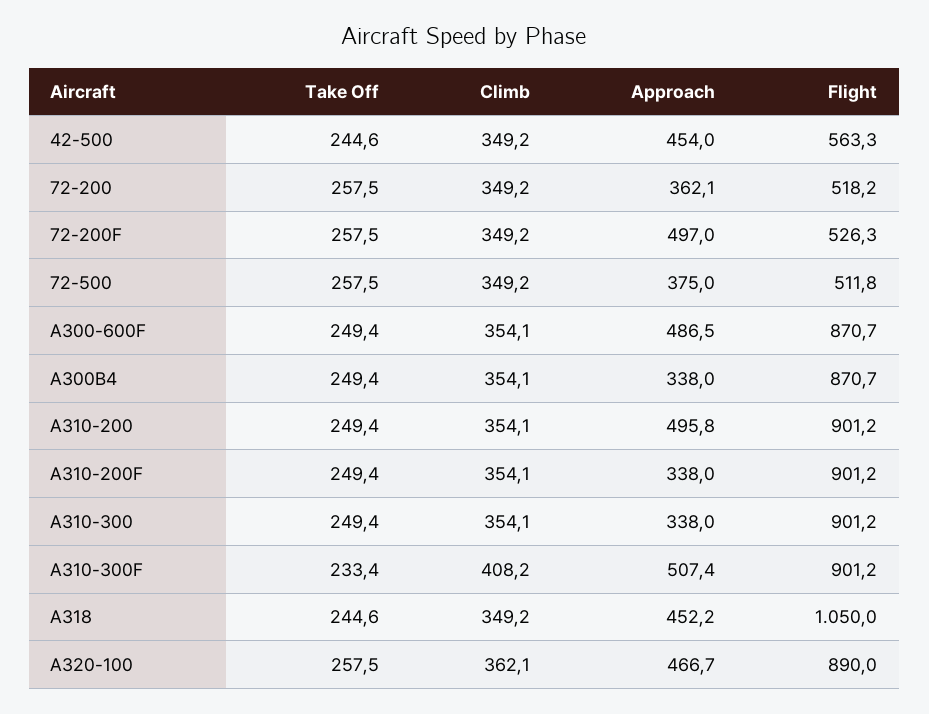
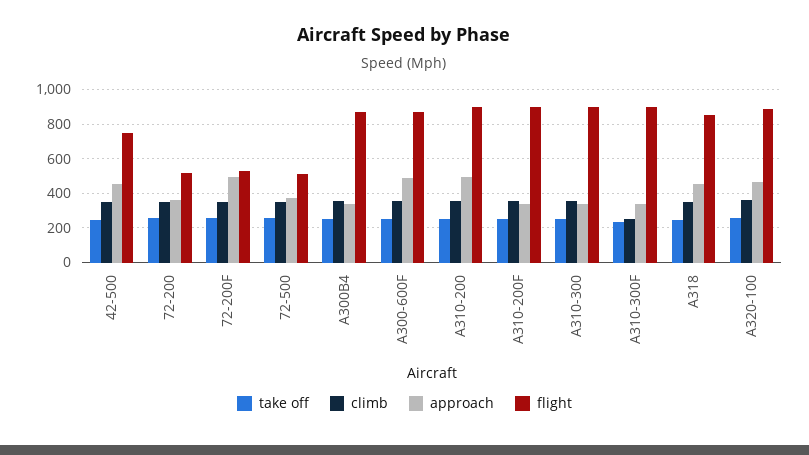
  {
    "Take Off": {
      "42-500": 244.6,
      "72-200": 257.5,
      "72-200F": 257.5,
      "72-500": 257.5,
      "A300-600F": 249.4,
      "A300B4": 249.4,
      "A310-200": 249.4,
      "A310-200F": 249.4,
      "A310-300": 249.4,
      "A310-300F": 233.4,
      "A318": 244.6,
      "A320-100": 257.5
    },
    "Climb": {
      "42-500": 349.2,
      "72-200": 349.2,
      "72-200F": 349.2,
      "72-500": 349.2,
      "A300-600F": 354.1,
      "A300B4": 354.1,
      "A310-200": 354.1,
      "A310-200F": 354.1,
      "A310-300": 354.1,
-     "A310-300F": 408.2,
+     "A310-300F": 250,
      "A318": 349.2,
      "A320-100": 362.1
    },
    "Approach": {
      "42-500": 454,
      "72-200": 362.1,
      "72-200F": 497,
      "72-500": 375,
      "A300-600F": 486.5,
      "A300B4": 338,
      "A310-200": 495.8,
      "A310-200F": 338,
      "A310-300": 338,
-     "A310-300F": 507.4,
+     "A310-300F": 350,
      "A318": 452.2,
      "A320-100": 466.7
    },
    "Flight": {
-     "42-500": 563.3,
+     "42-500": 750,
      "72-200": 518.2,
      "72-200F": 526.3,
      "72-500": 511.8,
      "A300-600F": 870.7,
      "A300B4": 870.7,
      "A310-200": 901.2,
      "A310-200F": 901.2,
      "A310-300": 901.2,
      "A310-300F": 901.2,
-     "A318": 1050,
+     "A318": 850,
      "A320-100": 890
    }
  }

